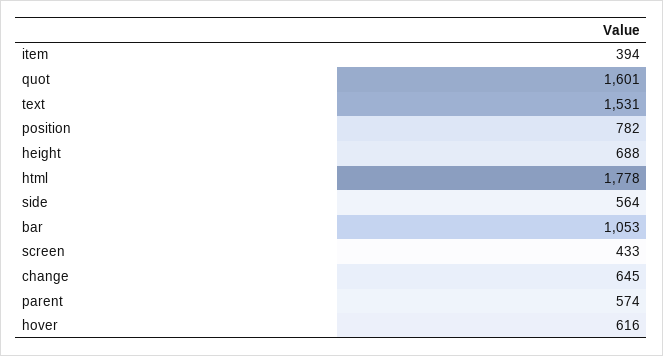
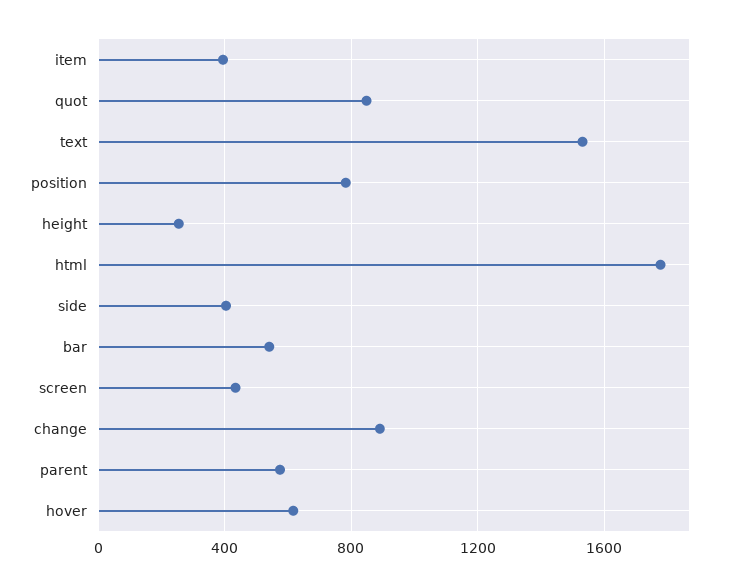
  {
    "item": 394,
-   "quot": 1601,
+   "quot": 850,
    "text": 1531,
    "position": 782,
-   "height": 688,
+   "height": 250,
    "html": 1778,
-   "side": 564,
+   "side": 400,
-   "bar": 1053,
+   "bar": 550,
    "screen": 433,
-   "change": 645,
+   "change": 900,
    "parent": 574,
    "hover": 616
  }

